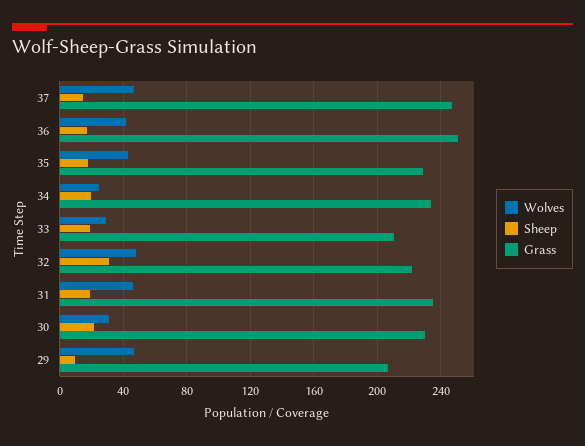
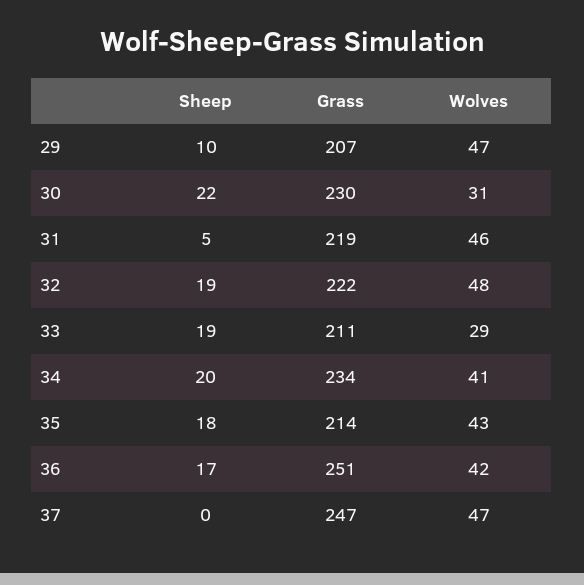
  {
    "Wolves": {
      "37": 47,
      "36": 42,
      "35": 43,
-     "34": 25,
+     "34": 41,
      "33": 29,
      "32": 48,
      "31": 46,
      "30": 31,
      "29": 47
    },
    "Sheep": {
-     "37": 15,
+     "37": 0,
      "36": 17,
      "35": 18,
      "34": 20,
      "33": 19,
-     "32": 30,
+     "32": 19,
-     "31": 20,
+     "31": 5,
      "30": 22,
      "29": 10
    },
    "Grass": {
      "37": 247,
      "36": 251,
-     "35": 230,
+     "35": 214,
      "34": 234,
      "33": 211,
      "32": 222,
-     "31": 235,
+     "31": 219,
      "30": 230,
      "29": 207
    }
  }

